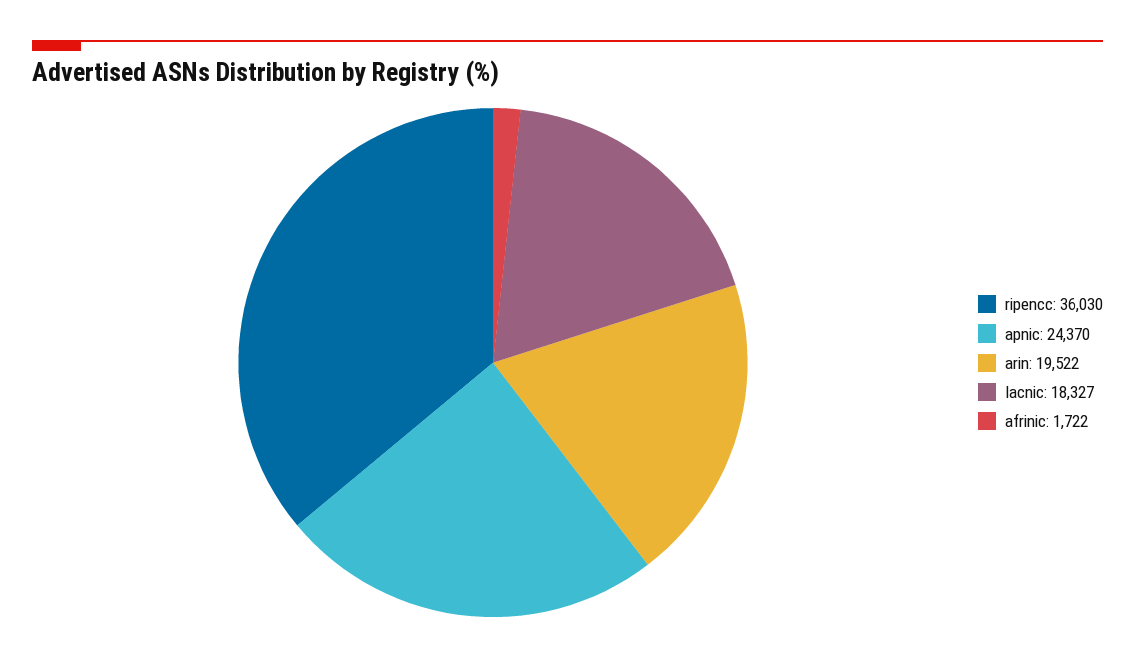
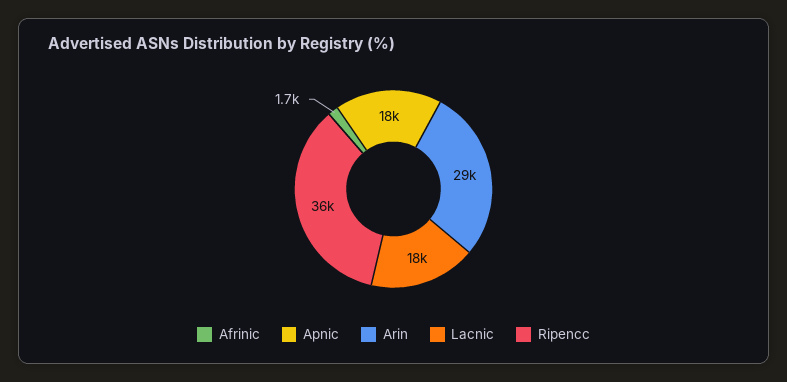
  {
    "ripencc": 36030,
-   "apnic": 24370,
+   "apnic": 18000,
-   "arin": 19522,
+   "arin": 29000,
    "lacnic": 18327,
    "afrinic": 1722
  }

